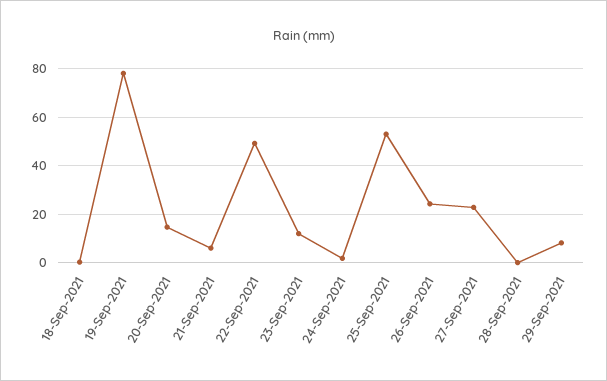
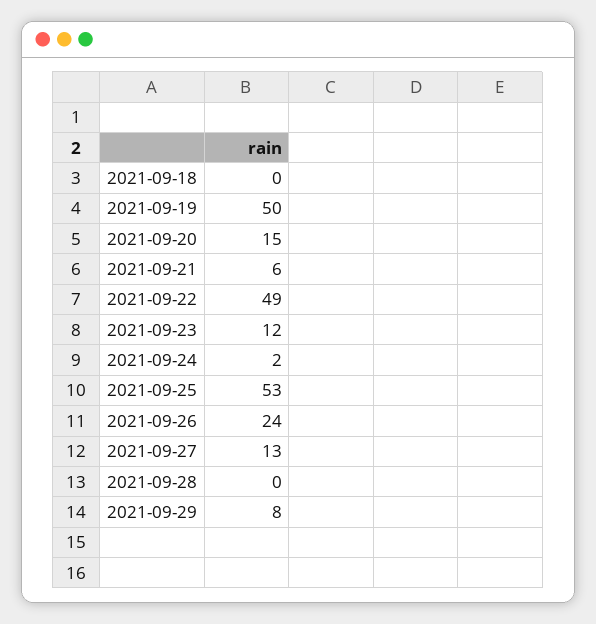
  {
    "18-Sep-2021": 0,
-   "19-Sep-2021": 77.5,
+   "19-Sep-2021": 50,
    "20-Sep-2021": 15,
    "21-Sep-2021": 6,
    "22-Sep-2021": 49,
    "23-Sep-2021": 12,
    "24-Sep-2021": 2,
    "25-Sep-2021": 53,
    "26-Sep-2021": 24,
-   "27-Sep-2021": 22.5,
+   "27-Sep-2021": 13,
    "28-Sep-2021": 0,
    "29-Sep-2021": 8
  }

